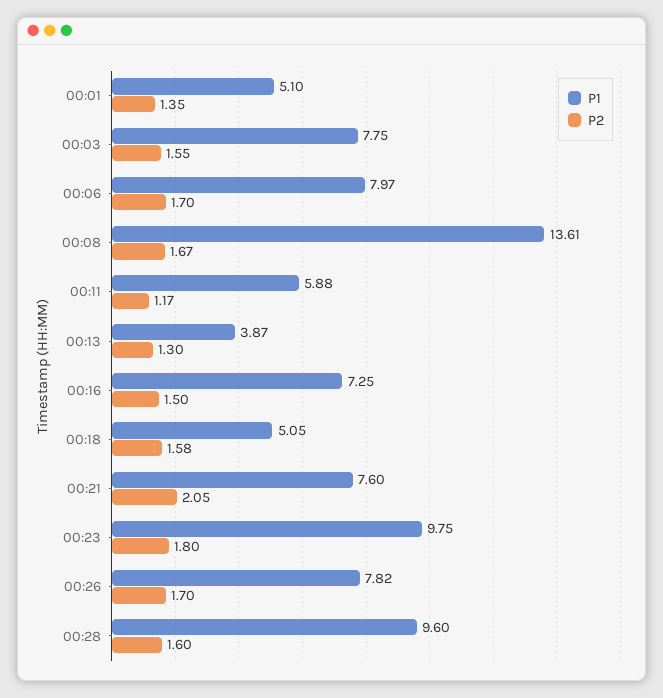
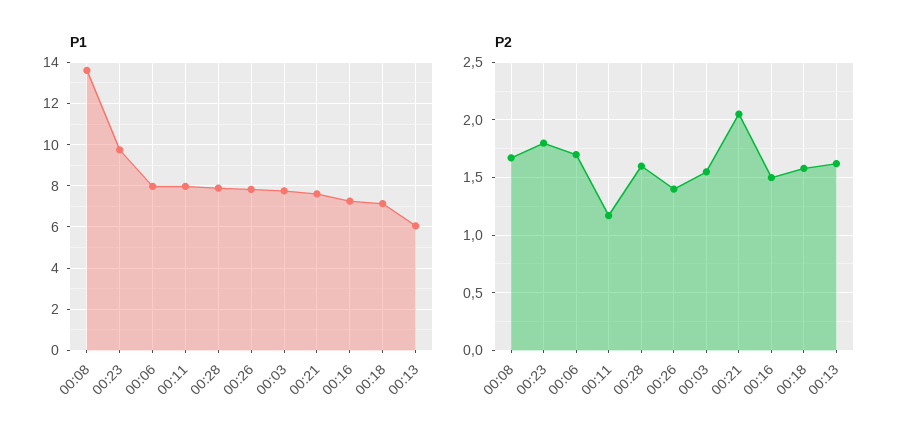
  {
    "P1": {
-     "00:01": 5.1,
      "00:03": 7.75,
      "00:06": 7.97,
      "00:08": 13.61,
-     "00:11": 5.88,
+     "00:11": 8,
-     "00:13": 3.87,
+     "00:13": 6,
      "00:16": 7.25,
-     "00:18": 5.05,
+     "00:18": 7,
      "00:21": 7.6,
      "00:23": 9.75,
      "00:26": 7.82,
-     "00:28": 9.6
+     "00:28": 8
    },
    "P2": {
-     "00:01": 1.35,
      "00:03": 1.55,
      "00:06": 1.7,
      "00:08": 1.67,
      "00:11": 1.17,
-     "00:13": 1.3,
+     "00:13": 1.6,
      "00:16": 1.5,
      "00:18": 1.58,
      "00:21": 2.05,
      "00:23": 1.8,
-     "00:26": 1.7,
+     "00:26": 1.4,
      "00:28": 1.6
    }
  }

